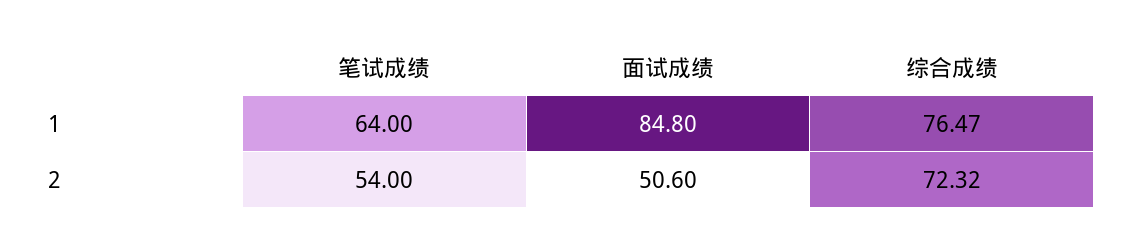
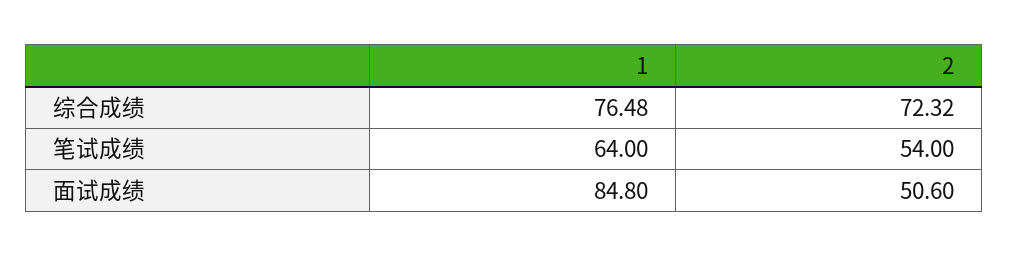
  {
    "笔试成绩": {
      "1": 64,
      "2": 54
    },
    "面试成绩": {
      "1": 84.8,
      "2": 50.6
    },
    "综合成绩": {
-     "1": 76.47,
+     "1": 76.48,
      "2": 72.32
    }
  }

